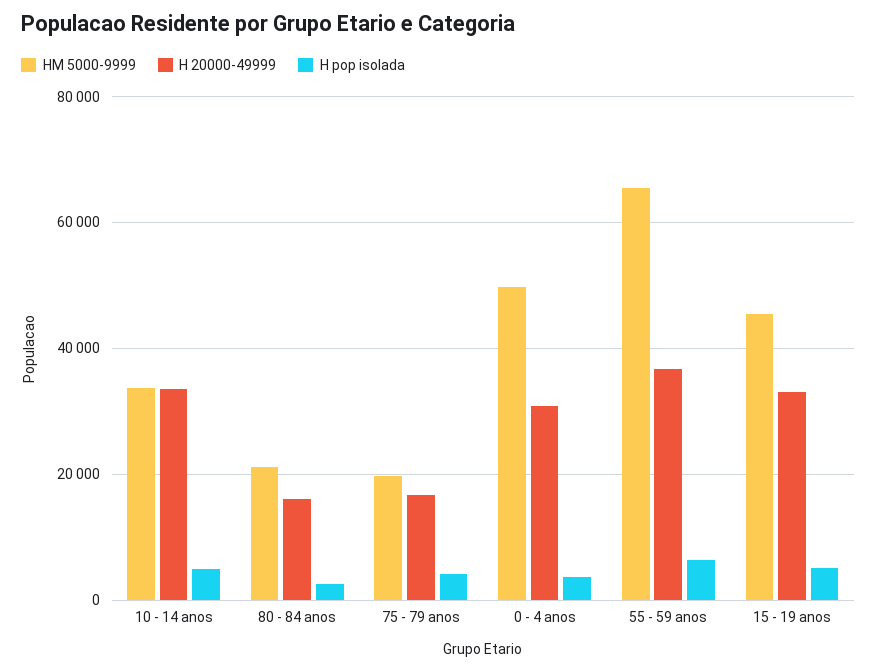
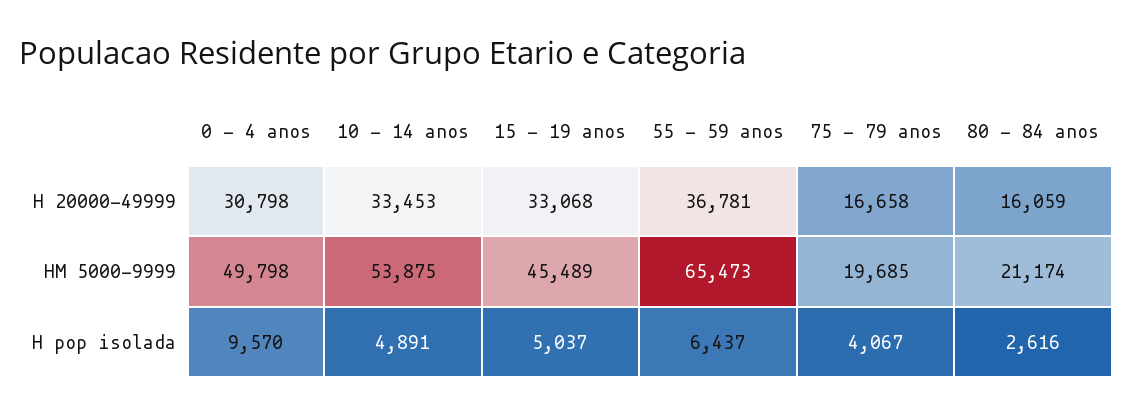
  {
    "HM 5000-9999": {
-     "10 - 14 anos": 34000,
+     "10 - 14 anos": 53875,
      "80 - 84 anos": 21174,
      "75 - 79 anos": 19685,
      "0 - 4 anos": 49798,
      "55 - 59 anos": 65473,
      "15 - 19 anos": 45489
    },
    "H 20000-49999": {
      "10 - 14 anos": 33453,
      "80 - 84 anos": 16059,
      "75 - 79 anos": 16658,
      "0 - 4 anos": 30798,
      "55 - 59 anos": 36781,
      "15 - 19 anos": 33068
    },
    "H pop isolada": {
      "10 - 14 anos": 4891,
      "80 - 84 anos": 2616,
      "75 - 79 anos": 4067,
-     "0 - 4 anos": 4000,
+     "0 - 4 anos": 9570,
      "55 - 59 anos": 6437,
      "15 - 19 anos": 5037
    }
  }

